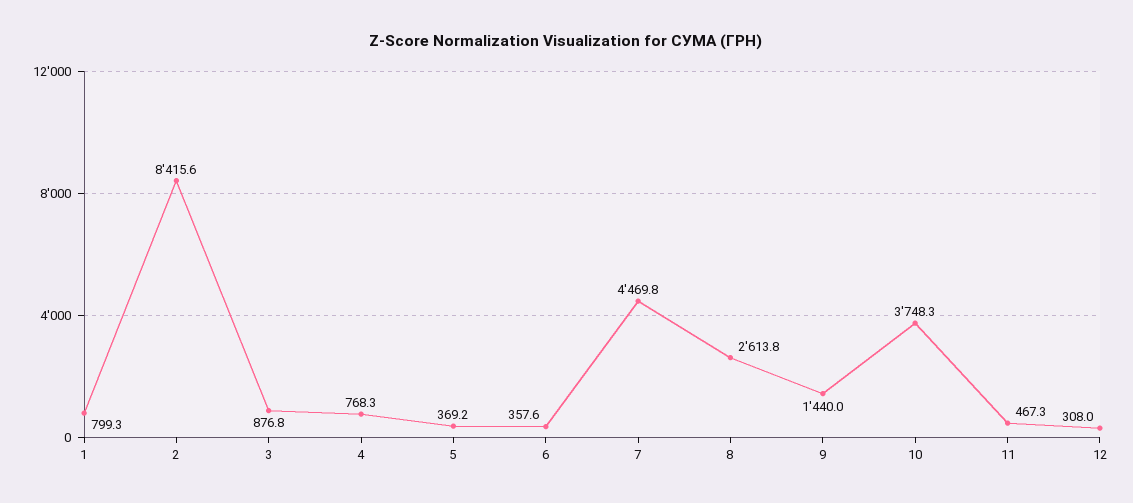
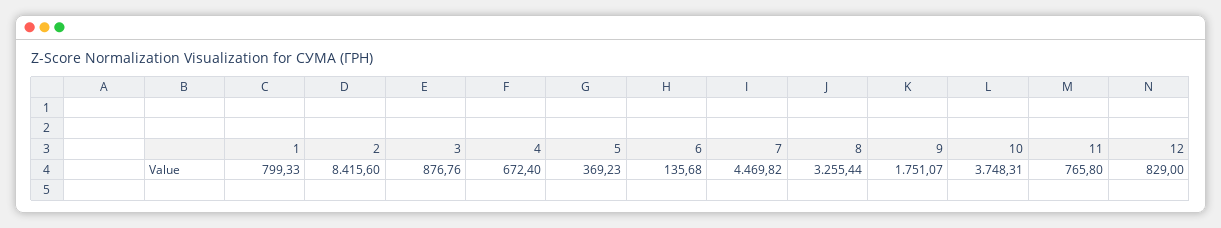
  {
    "1": 799.33,
    "2": 8415.6,
    "3": 876.76,
-   "4": 768.3,
+   "4": 672.4,
    "5": 369.23,
-   "6": 357.6,
+   "6": 135.68,
    "7": 4469.82,
-   "8": 2613.8,
+   "8": 3255.44,
-   "9": 1440,
+   "9": 1751.07,
    "10": 3748.31,
-   "11": 467.3,
+   "11": 765.8,
-   "12": 308
+   "12": 829
  }

